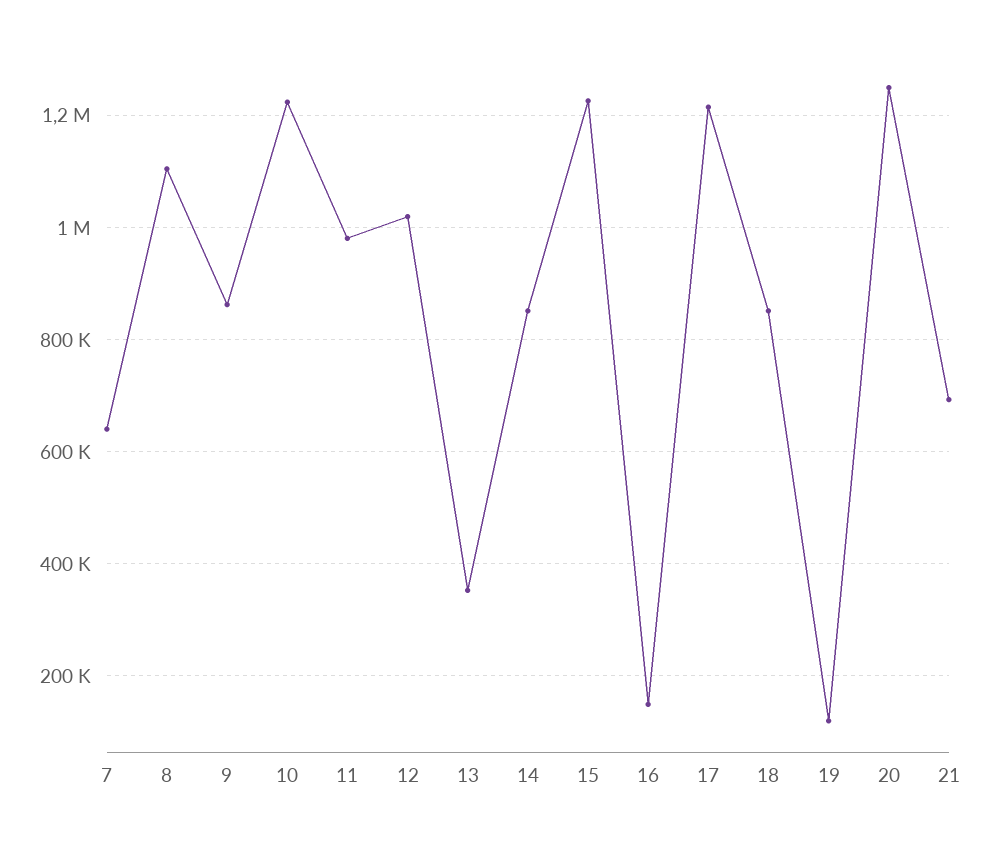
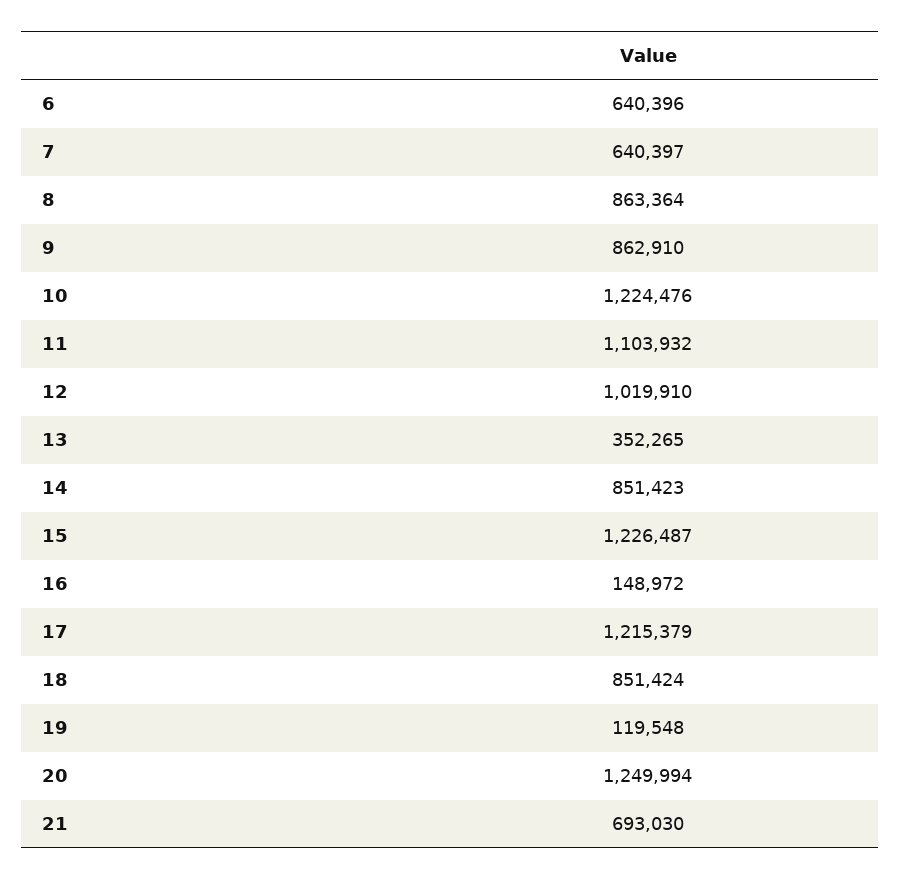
  {
    "7": 640397,
-   "8": 1100000,
+   "8": 863364,
    "9": 862910,
    "10": 1224476,
-   "11": 980000,
+   "11": 1103932,
    "12": 1019910,
    "13": 352265,
    "14": 851423,
    "15": 1226487,
    "16": 148972,
    "17": 1215379,
    "18": 851424,
    "19": 119548,
    "20": 1249994,
-   "21": 693030
+   "21": 693030,
+   "6": 640396
  }

